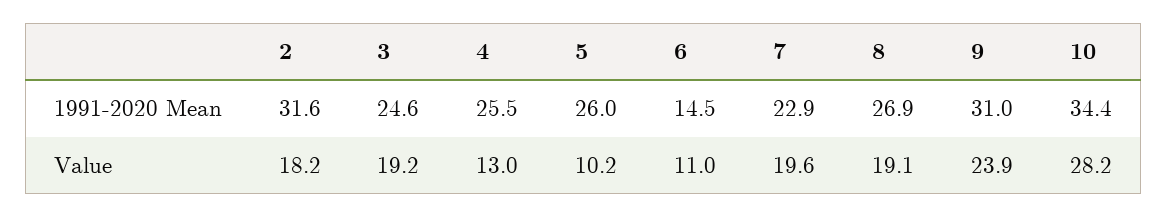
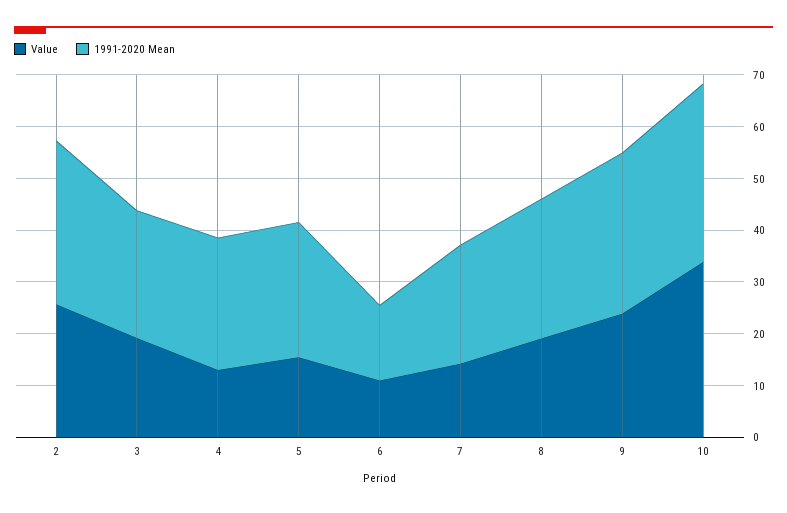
  {
    "1991-2020 Mean": {
      "2": 31.6,
      "3": 24.6,
      "4": 25.5,
      "5": 26,
      "6": 14.5,
      "7": 22.9,
      "8": 26.9,
      "9": 31,
      "10": 34.4
    },
    "Value": {
-     "2": 18.2,
+     "2": 26,
      "3": 19.2,
      "4": 13,
-     "5": 10.2,
+     "5": 16,
      "6": 11,
-     "7": 19.6,
+     "7": 14,
      "8": 19.1,
      "9": 23.9,
-     "10": 28.2
+     "10": 34
    }
  }

